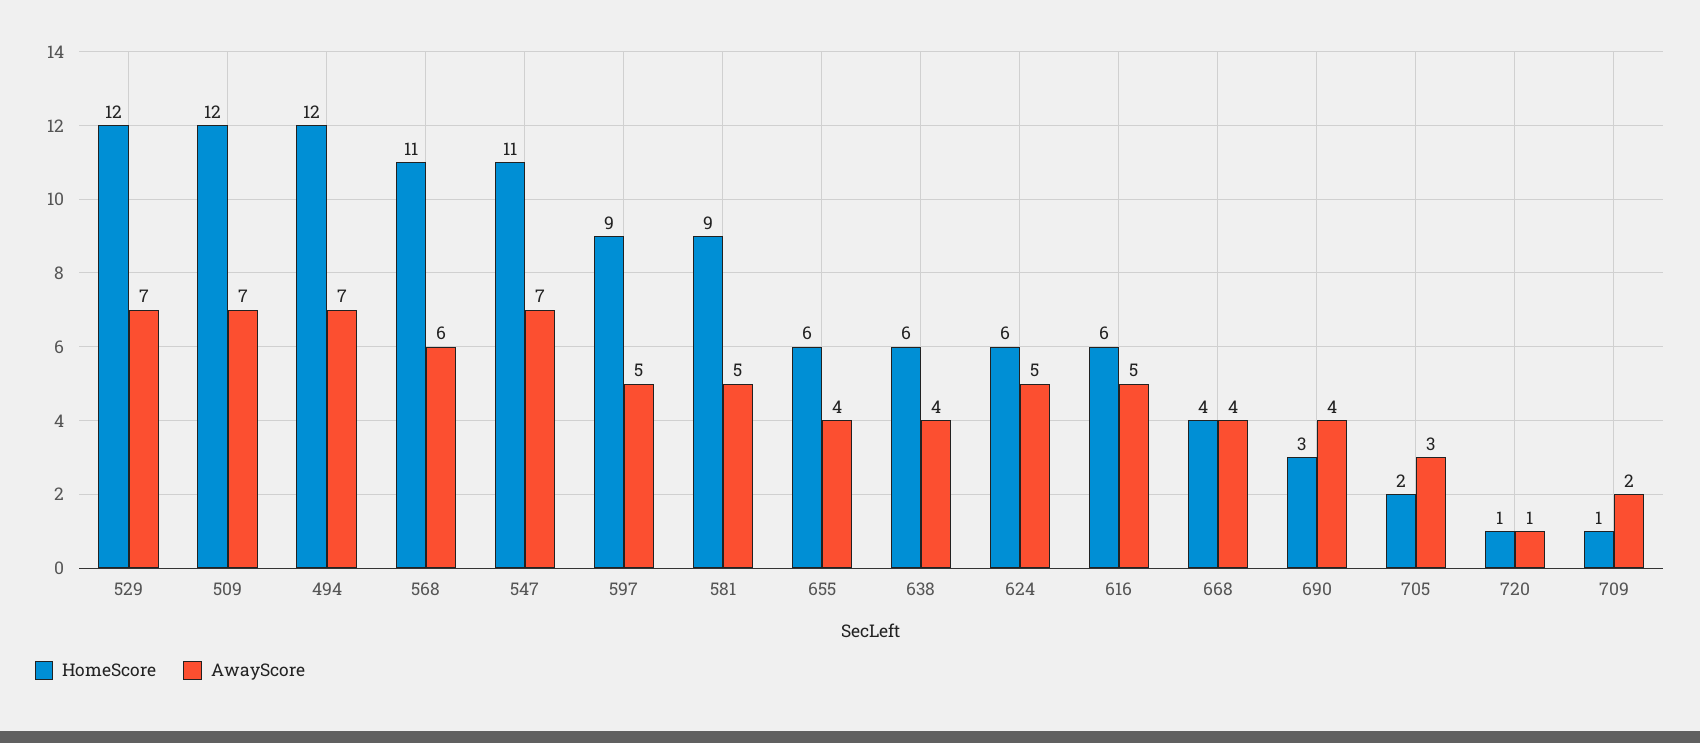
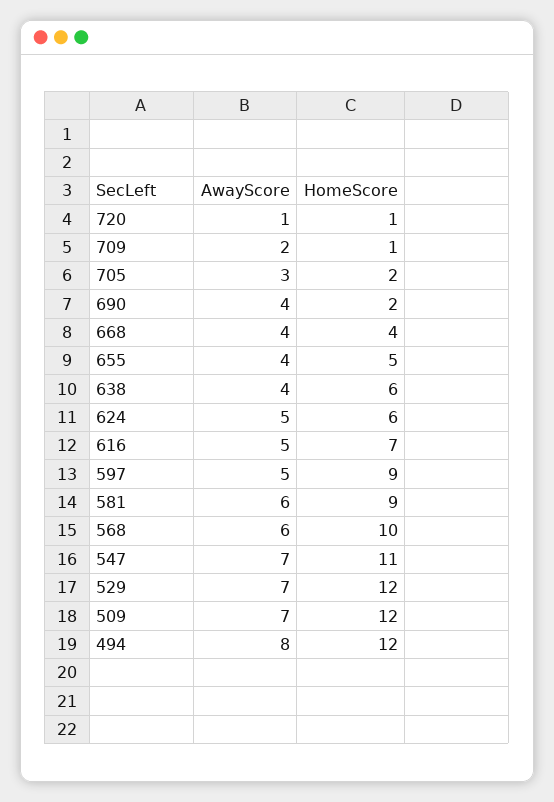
  {
    "HomeScore": {
      "529": 12,
      "509": 12,
      "494": 12,
-     "568": 11,
+     "568": 10,
      "547": 11,
      "597": 9,
      "581": 9,
-     "655": 6,
+     "655": 5,
      "638": 6,
      "624": 6,
-     "616": 6,
+     "616": 7,
      "668": 4,
-     "690": 3,
+     "690": 2,
      "705": 2,
      "720": 1,
      "709": 1
    },
    "AwayScore": {
      "529": 7,
      "509": 7,
-     "494": 7,
+     "494": 8,
      "568": 6,
      "547": 7,
      "597": 5,
-     "581": 5,
+     "581": 6,
      "655": 4,
      "638": 4,
      "624": 5,
      "616": 5,
      "668": 4,
      "690": 4,
      "705": 3,
      "720": 1,
      "709": 2
    }
  }

